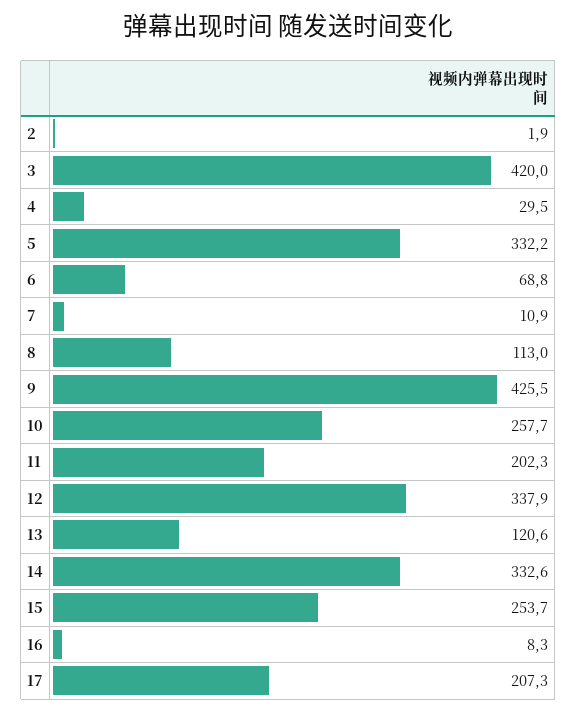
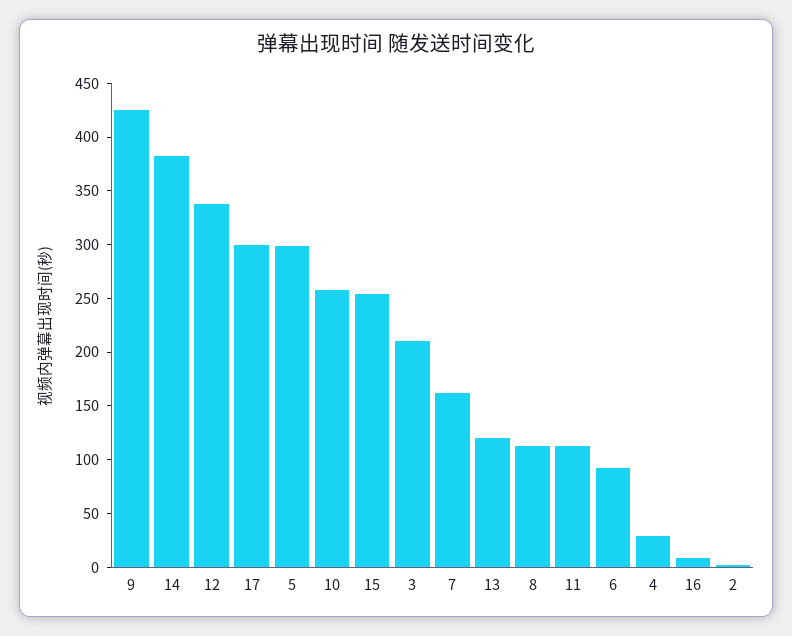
  {
    "2": 1.9,
-   "3": 420,
+   "3": 210,
    "4": 29.5,
-   "5": 332.2,
+   "5": 300,
-   "6": 68.8,
+   "6": 90,
-   "7": 10.9,
+   "7": 160,
    "8": 113,
    "9": 425.5,
    "10": 257.7,
-   "11": 202.3,
+   "11": 110,
    "12": 337.9,
    "13": 120.6,
-   "14": 332.6,
+   "14": 380,
    "15": 253.7,
    "16": 8.3,
-   "17": 207.3
+   "17": 300
  }

